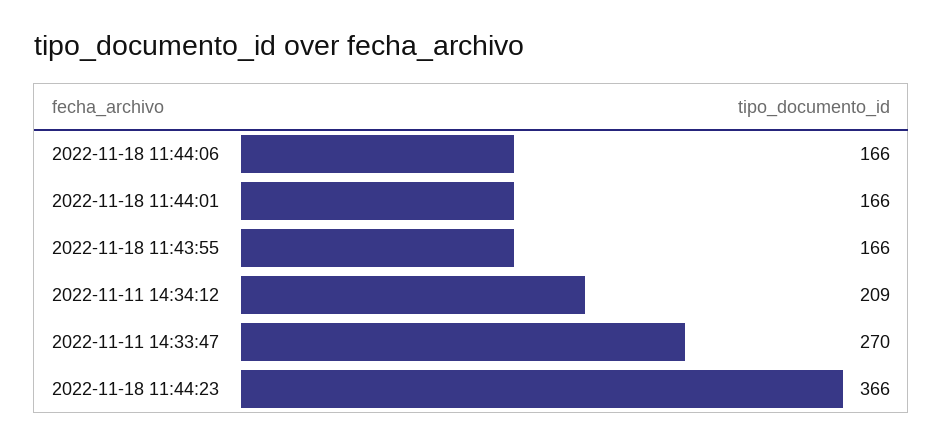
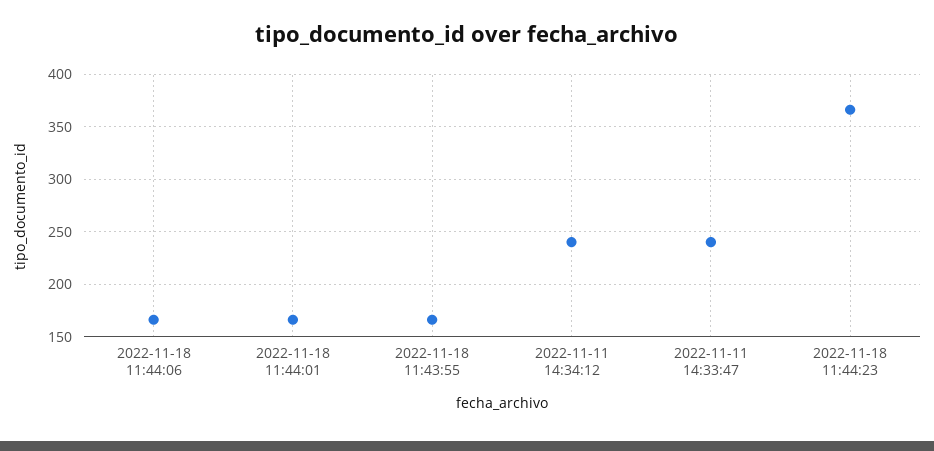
  {
    "2022-11-18 11:44:06": 166,
    "2022-11-18 11:44:01": 166,
    "2022-11-18 11:43:55": 166,
-   "2022-11-11 14:34:12": 209,
+   "2022-11-11 14:34:12": 240,
-   "2022-11-11 14:33:47": 270,
+   "2022-11-11 14:33:47": 240,
    "2022-11-18 11:44:23": 366
  }

